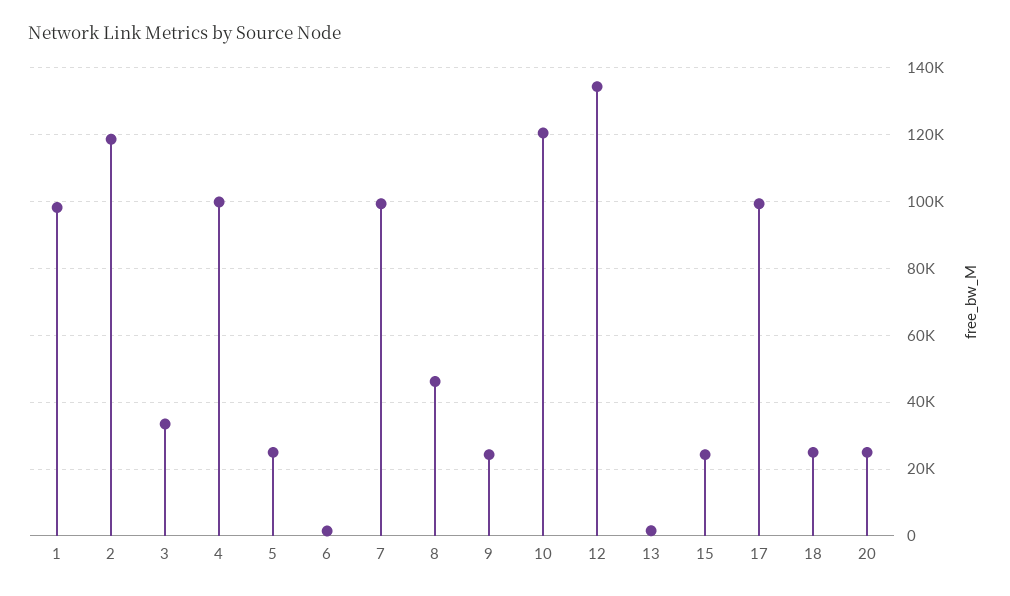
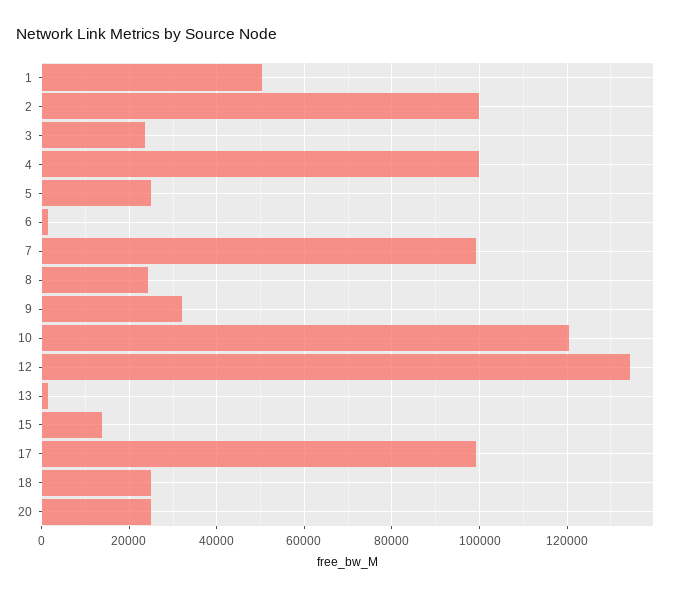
  {
-   "1": 98000,
+   "1": 50000,
-   "2": 118000,
+   "2": 100000,
-   "3": 34000,
+   "3": 24000,
    "4": 100000,
    "5": 26000,
    "6": 2000,
    "7": 100000,
-   "8": 46000,
+   "8": 24000,
-   "9": 24000,
+   "9": 32000,
    "10": 120000,
    "12": 134000,
    "13": 2000,
-   "15": 24000,
+   "15": 14000,
    "17": 100000,
    "18": 26000,
    "20": 26000
  }

